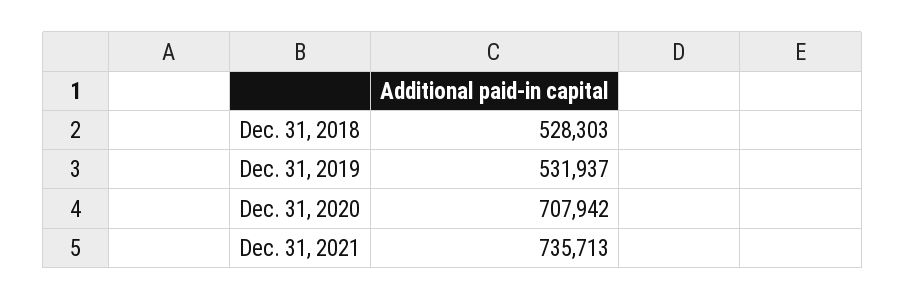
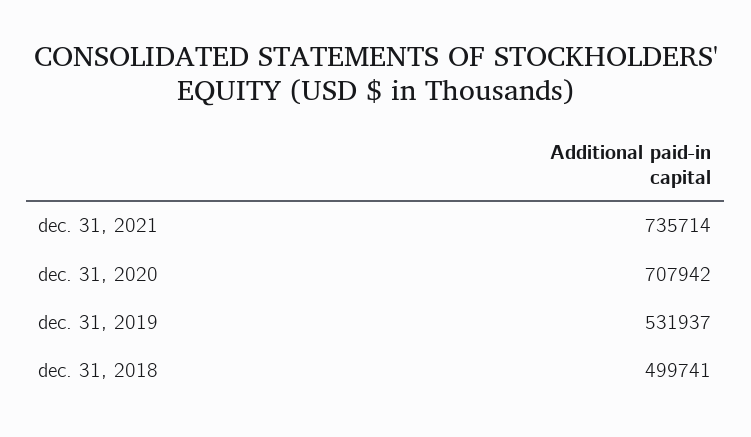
  {
-   "Dec. 31, 2018": 528303,
+   "Dec. 31, 2018": 499741,
    "Dec. 31, 2019": 531937,
    "Dec. 31, 2020": 707942,
-   "Dec. 31, 2021": 735713
+   "Dec. 31, 2021": 735714
  }

